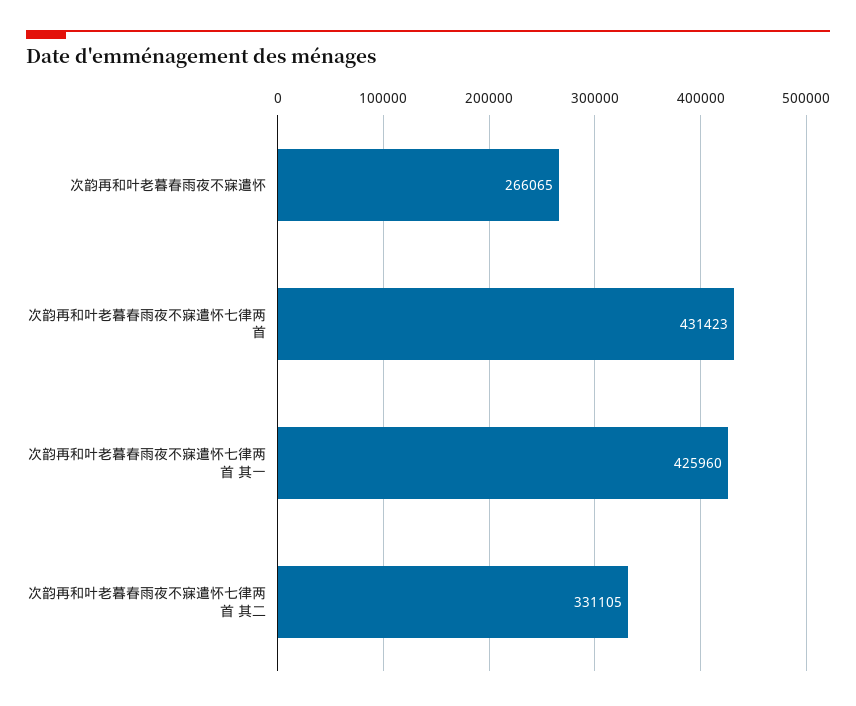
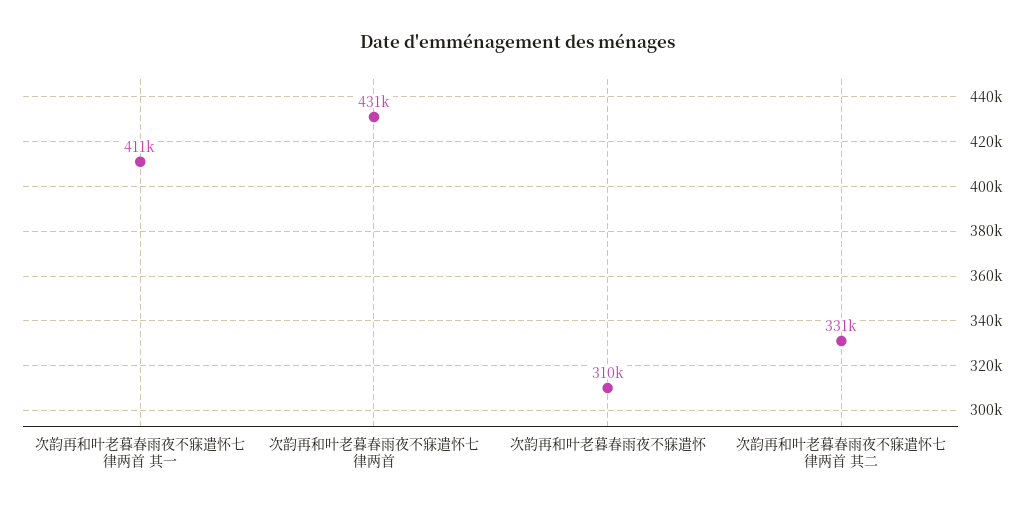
  {
-   "次韵再和叶老暮春雨夜不寐遣怀": 266065,
+   "次韵再和叶老暮春雨夜不寐遣怀": 310000,
    "次韵再和叶老暮春雨夜不寐遣怀七律两首": 431423,
-   "次韵再和叶老暮春雨夜不寐遣怀七律两首 其一": 425960,
+   "次韵再和叶老暮春雨夜不寐遣怀七律两首 其一": 411000,
    "次韵再和叶老暮春雨夜不寐遣怀七律两首 其二": 331105
  }

